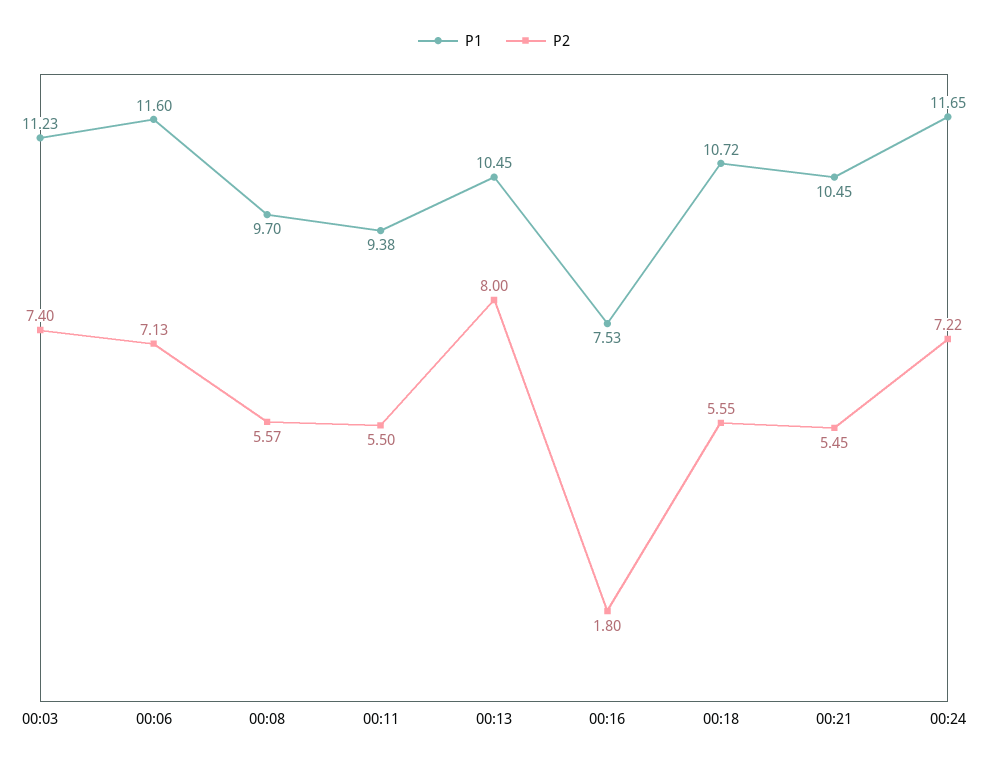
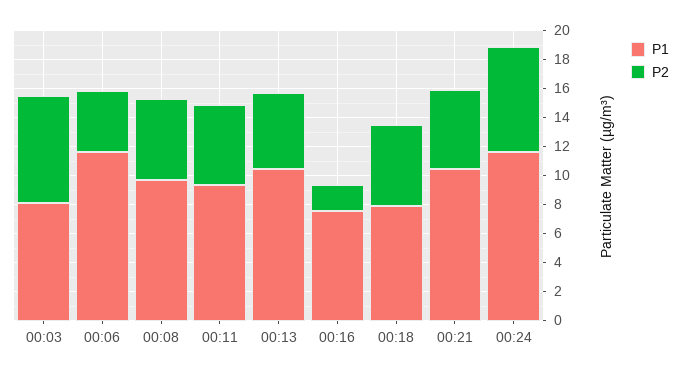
  {
    "P1": {
-     "00:03": 11.23,
+     "00:03": 8,
      "00:06": 11.6,
      "00:08": 9.7,
      "00:11": 9.38,
      "00:13": 10.45,
      "00:16": 7.53,
-     "00:18": 10.72,
+     "00:18": 8,
      "00:21": 10.45,
      "00:24": 11.65
    },
    "P2": {
      "00:03": 7.4,
-     "00:06": 7.13,
+     "00:06": 4,
      "00:08": 5.57,
      "00:11": 5.5,
-     "00:13": 8,
+     "00:13": 5,
      "00:16": 1.8,
      "00:18": 5.55,
      "00:21": 5.45,
      "00:24": 7.22
    }
  }

